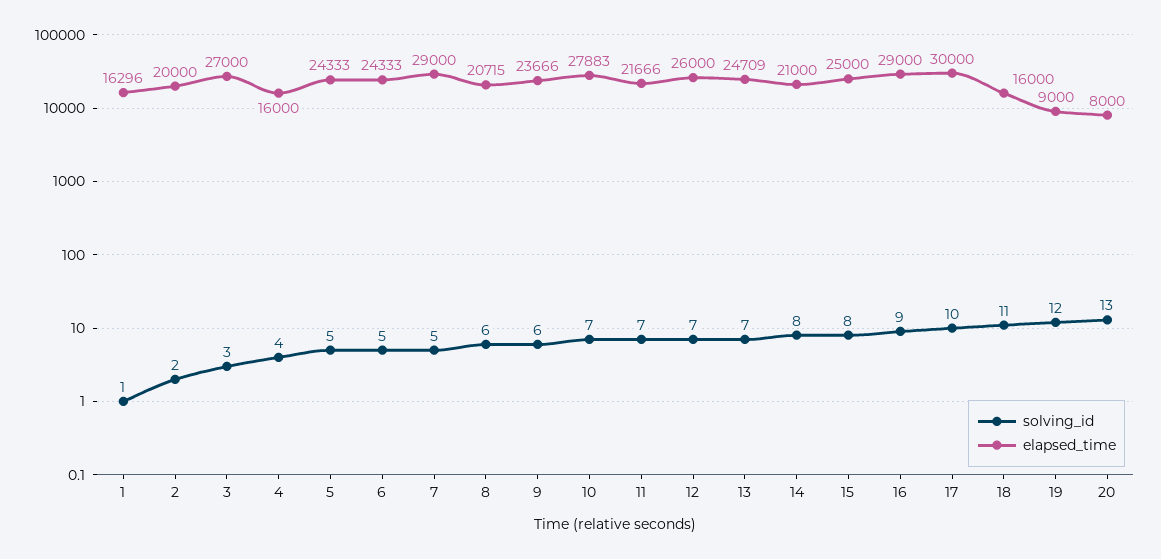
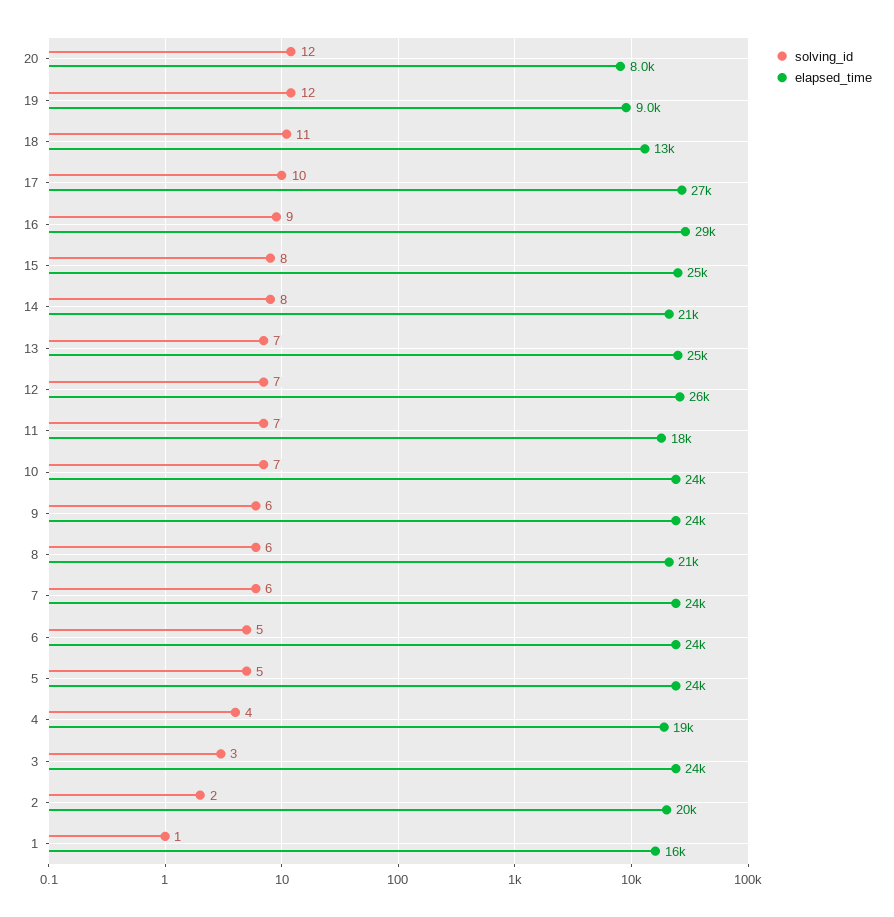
  {
    "solving_id": {
      "1": 1,
      "2": 2,
      "3": 3,
      "4": 4,
      "5": 5,
      "6": 5,
-     "7": 5,
+     "7": 6,
      "8": 6,
      "9": 6,
      "10": 7,
      "11": 7,
      "12": 7,
      "13": 7,
      "14": 8,
      "15": 8,
      "16": 9,
      "17": 10,
      "18": 11,
      "19": 12,
-     "20": 13
+     "20": 12
    },
    "elapsed_time": {
      "1": 16296,
      "2": 20000,
-     "3": 27000,
+     "3": 24000,
-     "4": 16000,
+     "4": 19000,
      "5": 24333,
      "6": 24333,
-     "7": 29000,
+     "7": 24000,
      "8": 20715,
      "9": 23666,
-     "10": 27883,
+     "10": 24000,
-     "11": 21666,
+     "11": 18000,
      "12": 26000,
      "13": 24709,
      "14": 21000,
      "15": 25000,
      "16": 29000,
-     "17": 30000,
+     "17": 27000,
-     "18": 16000,
+     "18": 13000,
      "19": 9000,
      "20": 8000
    }
  }

